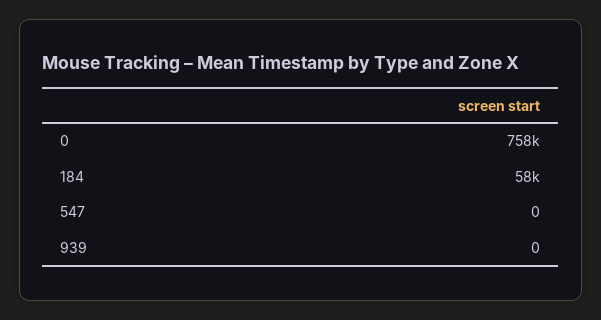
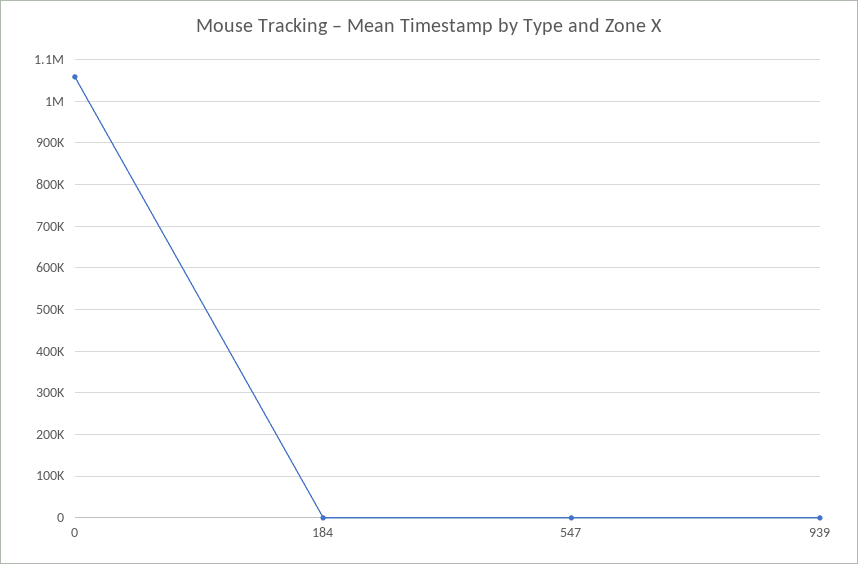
  {
-   "0": 758000,
+   "0": 1060000,
-   "184": 58000,
+   "184": 0,
    "547": 0,
    "939": 0
  }

